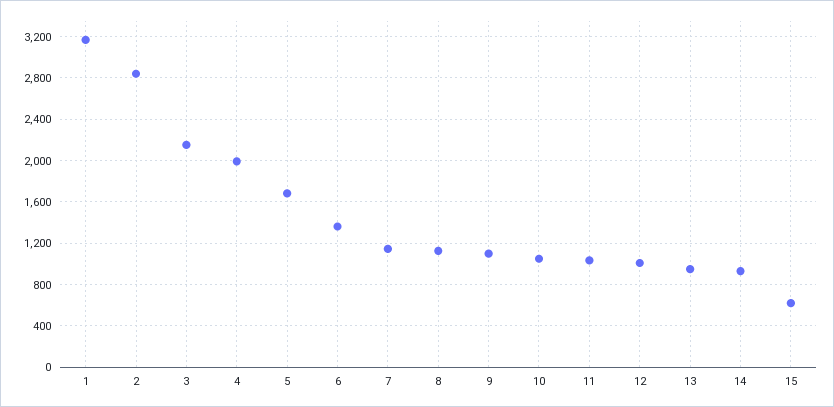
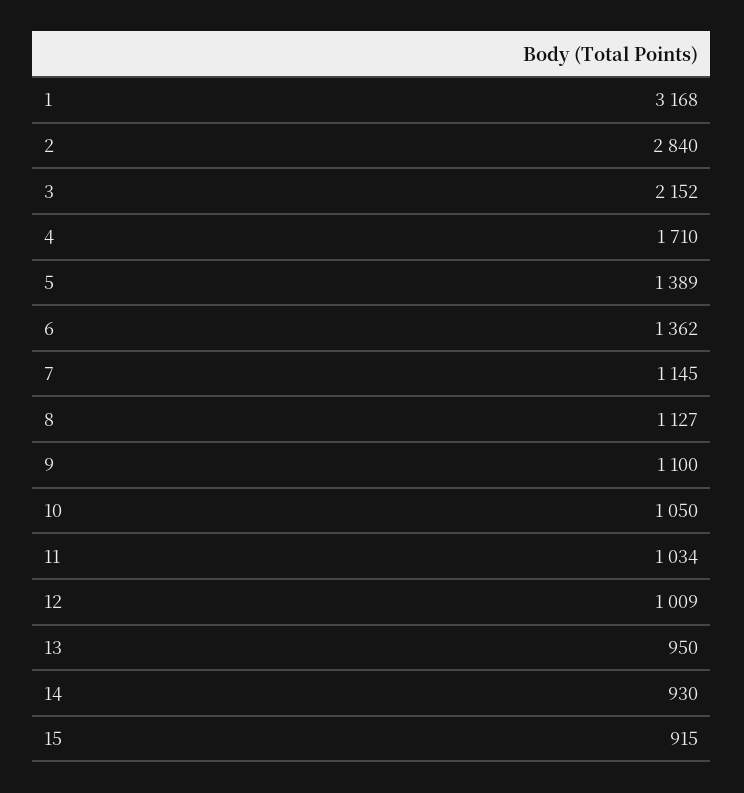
  {
    "1": 3168,
    "2": 2840,
    "3": 2152,
-   "4": 2000,
+   "4": 1710,
-   "5": 1700,
+   "5": 1389,
    "6": 1362,
    "7": 1145,
    "8": 1127,
    "9": 1100,
    "10": 1050,
    "11": 1034,
    "12": 1009,
    "13": 950,
    "14": 930,
-   "15": 600
+   "15": 915
  }

